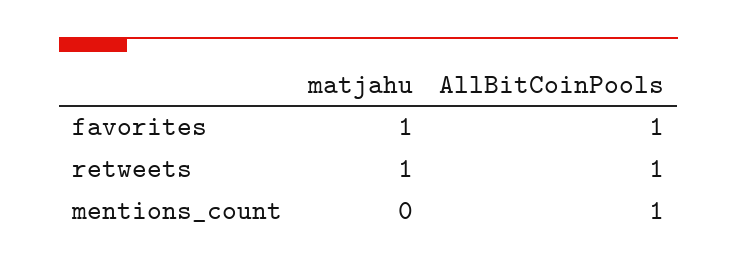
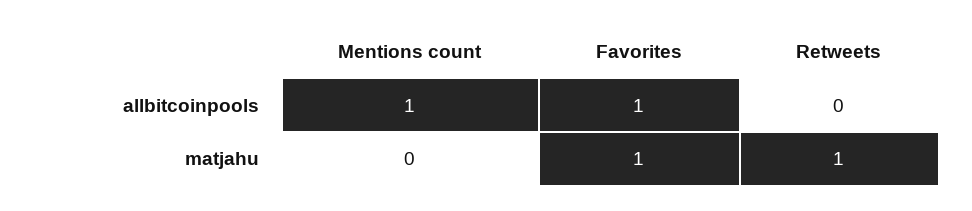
  {
    "matjahu": {
      "favorites": 1,
      "retweets": 1,
      "mentions_count": 0
    },
    "AllBitCoinPools": {
      "favorites": 1,
-     "retweets": 1,
+     "retweets": 0,
      "mentions_count": 1
    }
  }

